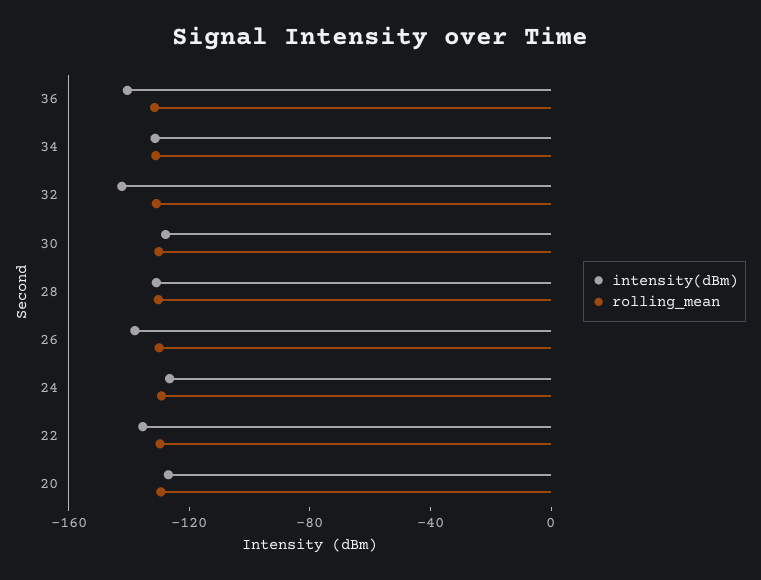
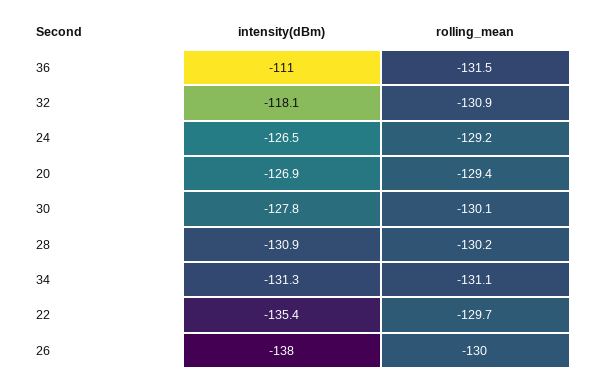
  {
    "intensity(dBm)": {
-     "36": -140,
+     "36": -111,
      "34": -131.3,
-     "32": -140,
+     "32": -118.1,
      "30": -127.8,
      "28": -130.9,
      "26": -138,
      "24": -126.5,
      "22": -135.4,
      "20": -126.9
    },
    "rolling_mean": {
      "36": -131.5,
      "34": -131.1,
      "32": -130.9,
      "30": -130.1,
      "28": -130.2,
      "26": -130,
      "24": -129.2,
      "22": -129.7,
      "20": -129.4
    }
  }

